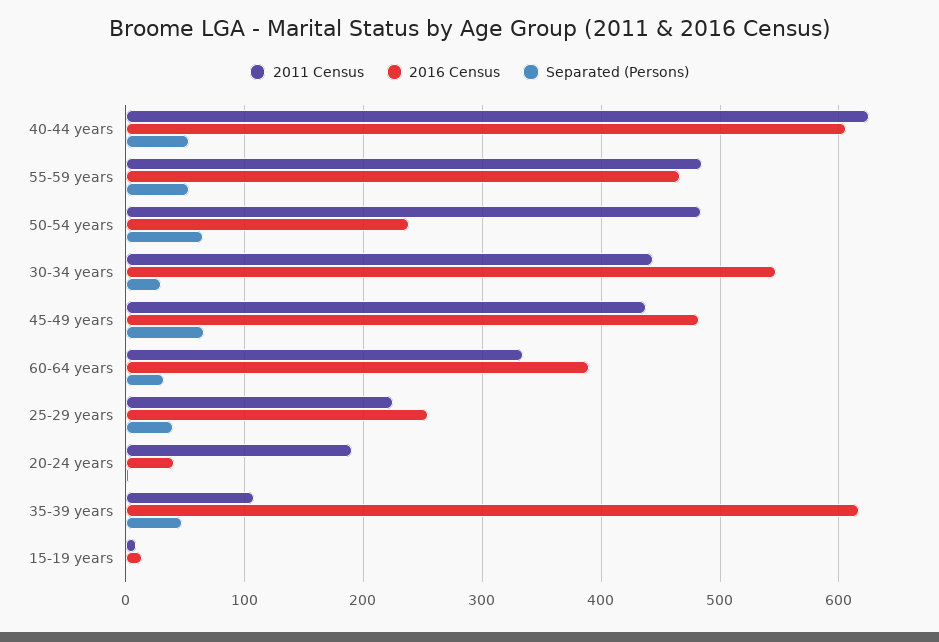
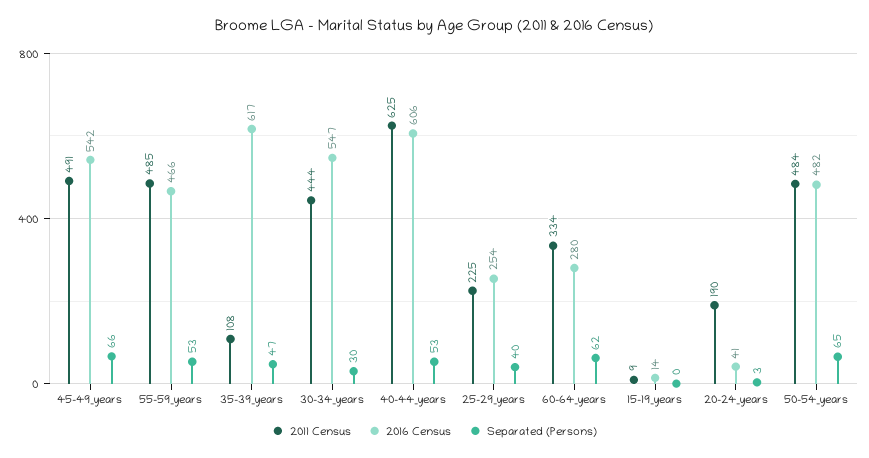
  {
    "2011 Census": {
      "40-44 years": 625,
      "55-59 years": 485,
      "50-54 years": 484,
      "30-34 years": 444,
-     "45-49 years": 440,
+     "45-49 years": 491,
      "60-64 years": 334,
      "25-29 years": 225,
      "20-24 years": 190,
      "35-39 years": 108,
      "15-19 years": 9
    },
    "2016 Census": {
      "40-44 years": 606,
      "55-59 years": 466,
-     "50-54 years": 240,
+     "50-54 years": 482,
      "30-34 years": 547,
-     "45-49 years": 480,
+     "45-49 years": 542,
-     "60-64 years": 390,
+     "60-64 years": 280,
      "25-29 years": 254,
      "20-24 years": 41,
      "35-39 years": 617,
      "15-19 years": 14
    },
    "Separated (Persons)": {
      "40-44 years": 53,
      "55-59 years": 53,
      "50-54 years": 65,
      "30-34 years": 30,
      "45-49 years": 66,
-     "60-64 years": 30,
+     "60-64 years": 62,
      "25-29 years": 40,
      "20-24 years": 3,
      "35-39 years": 47,
      "15-19 years": 0
    }
  }

